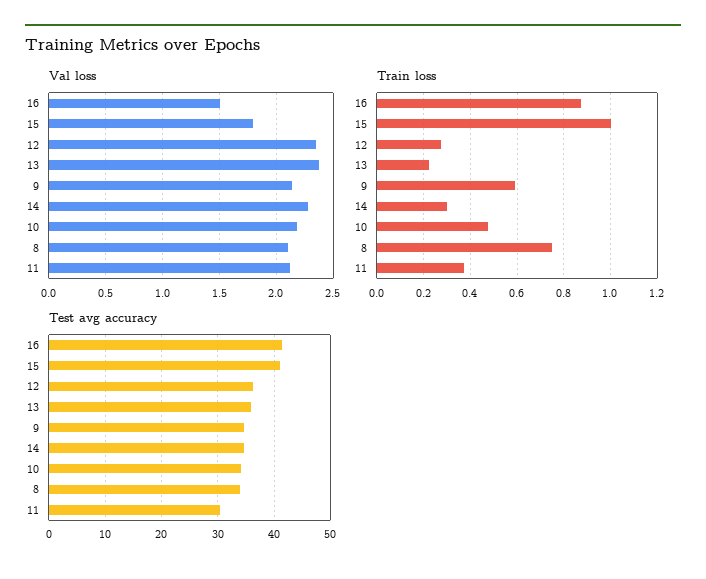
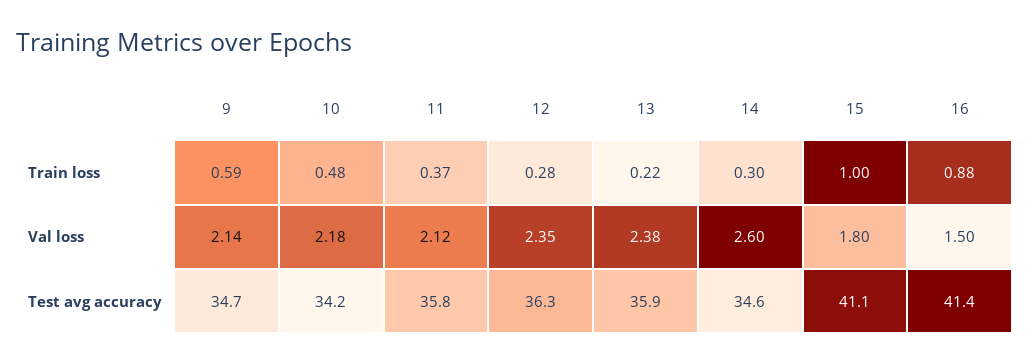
  {
    "Val loss": {
      "16": 1.5,
      "15": 1.8,
      "12": 2.35,
      "13": 2.38,
      "9": 2.14,
-     "14": 2.3,
+     "14": 2.6,
      "10": 2.18,
-     "8": 2.1,
      "11": 2.12
    },
    "Train loss": {
      "16": 0.88,
      "15": 1,
      "12": 0.28,
      "13": 0.22,
      "9": 0.59,
      "14": 0.3,
      "10": 0.48,
-     "8": 0.75,
      "11": 0.37
    },
    "Test avg accuracy": {
      "16": 41.4,
      "15": 41.1,
      "12": 36.3,
      "13": 35.9,
      "9": 34.7,
      "14": 34.6,
      "10": 34.2,
-     "8": 34,
-     "11": 30
+     "11": 35.8
    }
  }

